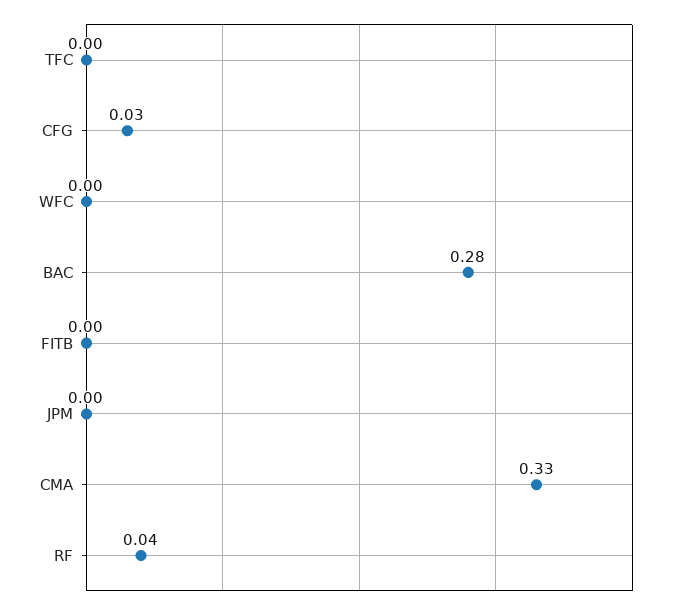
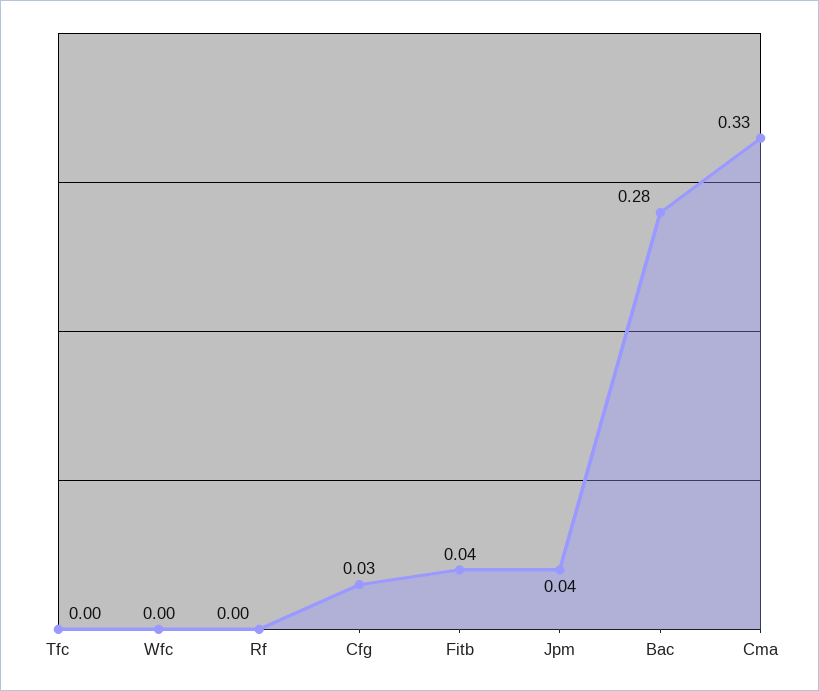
  {
    "TFC": 0,
    "CFG": 0.03,
    "WFC": 0,
    "BAC": 0.28,
-   "FITB": 0,
+   "FITB": 0.04,
-   "JPM": 0,
+   "JPM": 0.04,
    "CMA": 0.33,
-   "RF": 0.04
+   "RF": 0
  }

